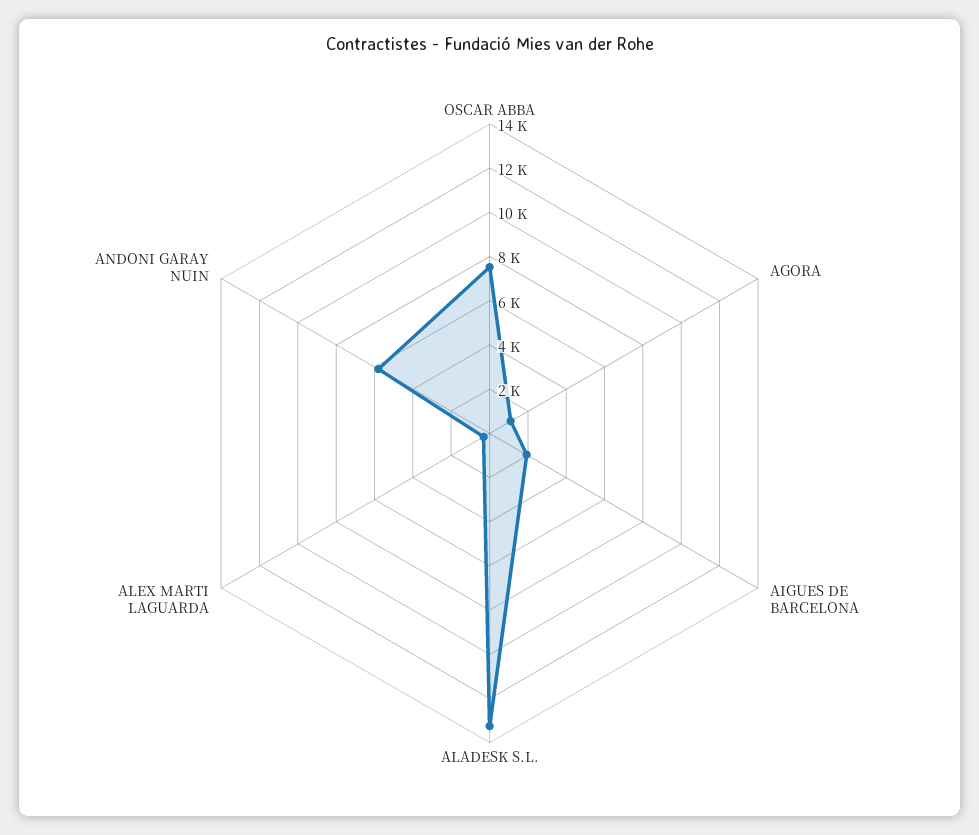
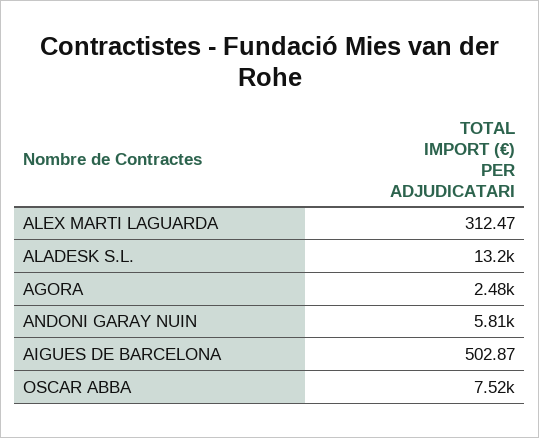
  {
    "OSCAR ABBA": 7520,
-   "AGORA": 1000,
+   "AGORA": 2480,
-   "AIGUES DE BARCELONA": 2000,
+   "AIGUES DE BARCELONA": 502.87,
    "ALADESK S.L.": 13200,
    "ALEX MARTI LAGUARDA": 312.47,
    "ANDONI GARAY NUIN": 5810
  }

